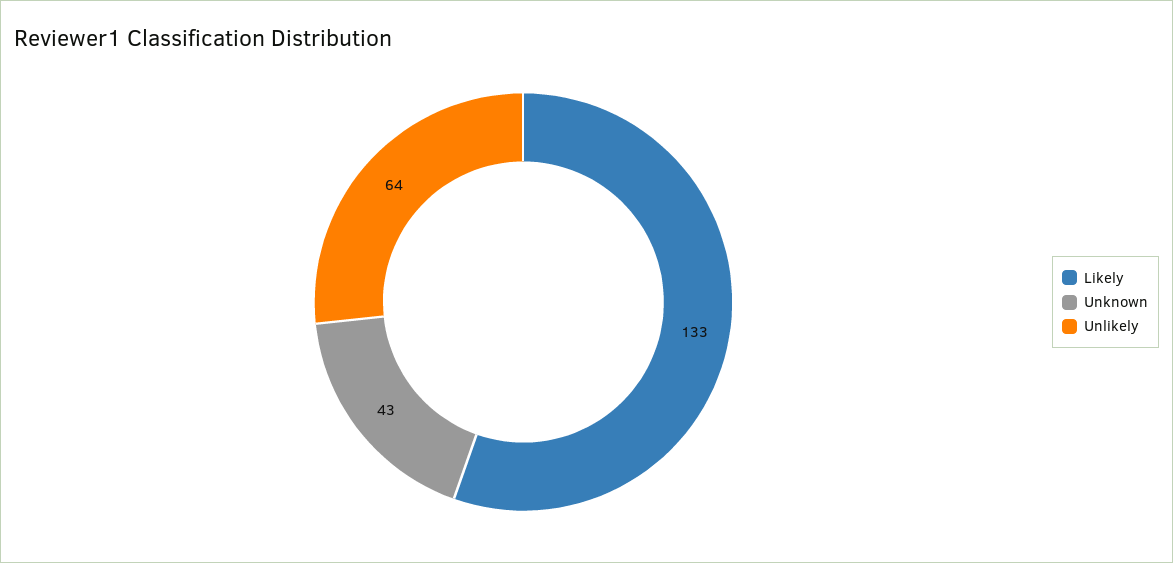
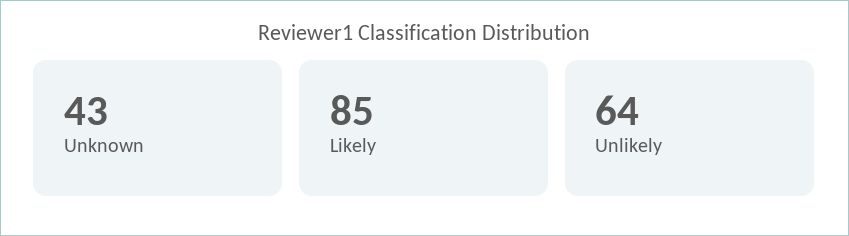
  {
-   "Likely": 133,
+   "Likely": 85,
    "Unknown": 43,
    "Unlikely": 64
  }

